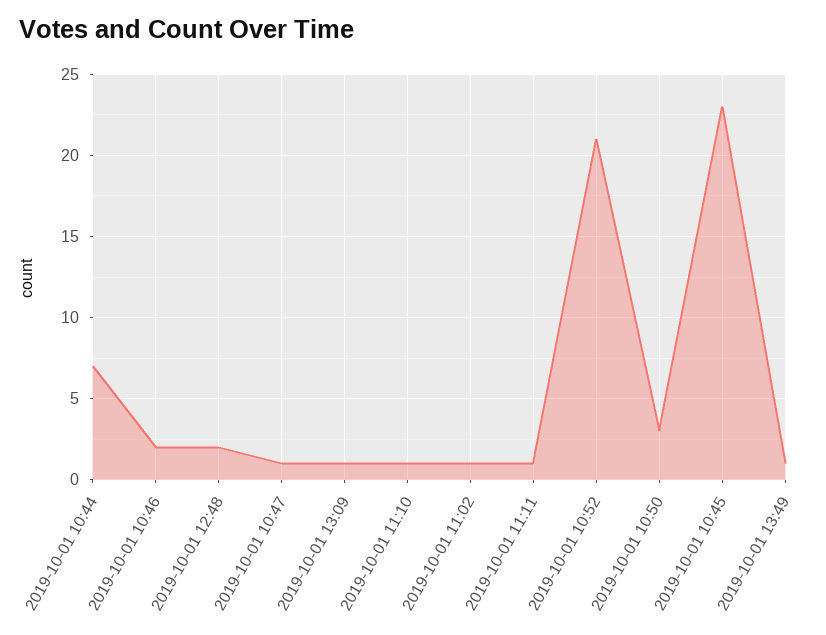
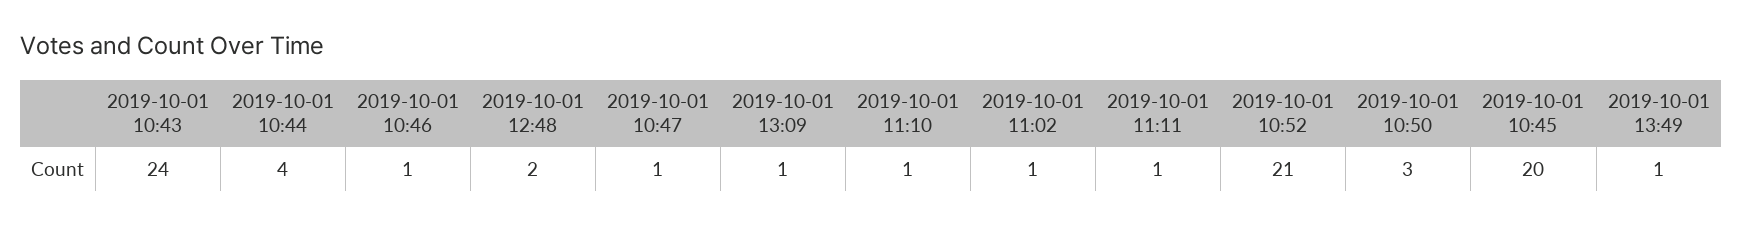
  {
-   "2019-10-01 10:44": 7,
+   "2019-10-01 10:44": 4,
-   "2019-10-01 10:46": 2,
+   "2019-10-01 10:46": 1,
    "2019-10-01 12:48": 2,
    "2019-10-01 10:47": 1,
    "2019-10-01 13:09": 1,
    "2019-10-01 11:10": 1,
    "2019-10-01 11:02": 1,
    "2019-10-01 11:11": 1,
    "2019-10-01 10:52": 21,
    "2019-10-01 10:50": 3,
-   "2019-10-01 10:45": 23,
+   "2019-10-01 10:45": 20,
-   "2019-10-01 13:49": 1
+   "2019-10-01 13:49": 1,
+   "2019-10-01 10:43": 24
  }

